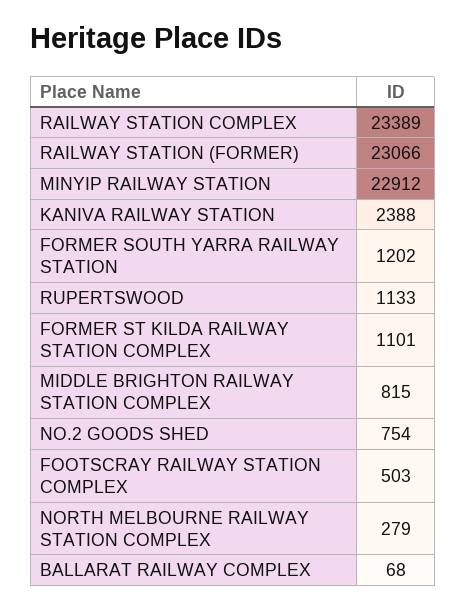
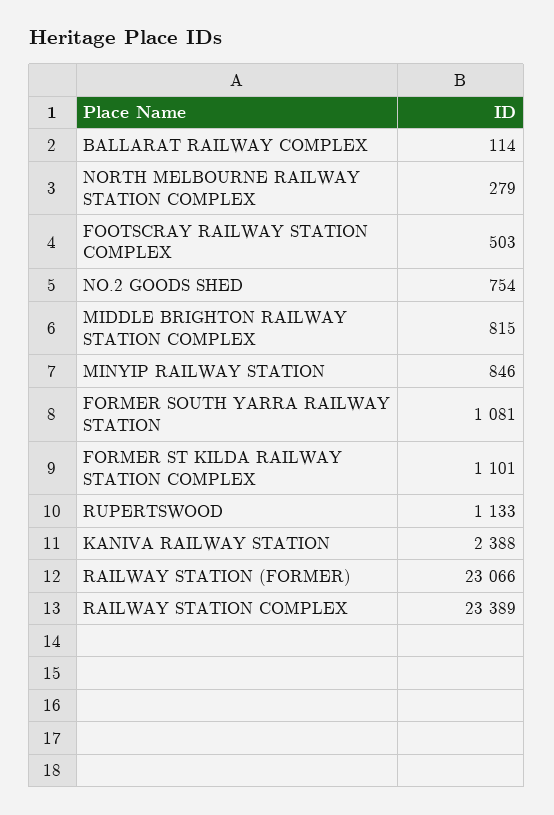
  {
    "RAILWAY STATION COMPLEX": 23389,
    "RAILWAY STATION (FORMER)": 23066,
-   "MINYIP RAILWAY STATION": 22912,
+   "MINYIP RAILWAY STATION": 846,
    "KANIVA RAILWAY STATION": 2388,
-   "FORMER SOUTH YARRA RAILWAY STATION": 1202,
+   "FORMER SOUTH YARRA RAILWAY STATION": 1081,
    "RUPERTSWOOD": 1133,
    "FORMER ST KILDA RAILWAY STATION COMPLEX": 1101,
    "MIDDLE BRIGHTON RAILWAY STATION COMPLEX": 815,
    "NO.2 GOODS SHED": 754,
    "FOOTSCRAY RAILWAY STATION COMPLEX": 503,
    "NORTH MELBOURNE RAILWAY STATION COMPLEX": 279,
-   "BALLARAT RAILWAY COMPLEX": 68
+   "BALLARAT RAILWAY COMPLEX": 114
  }

